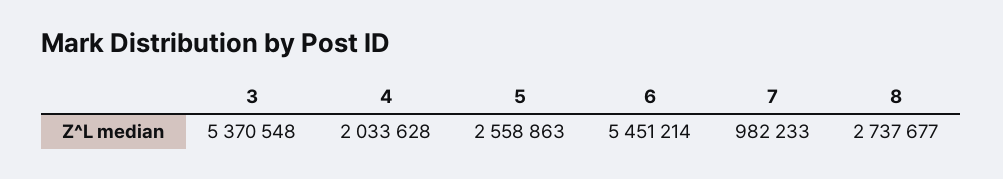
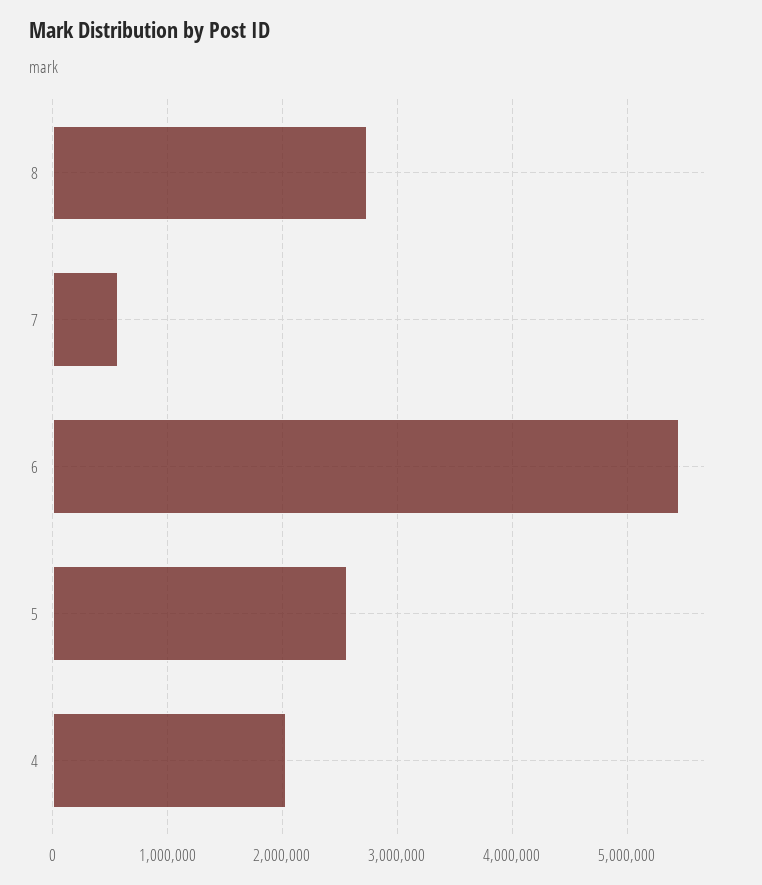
  {
-   "3": 5370548,
    "4": 2033628,
    "5": 2558863,
    "6": 5451214,
-   "7": 982233,
+   "7": 600000,
    "8": 2737677
  }

